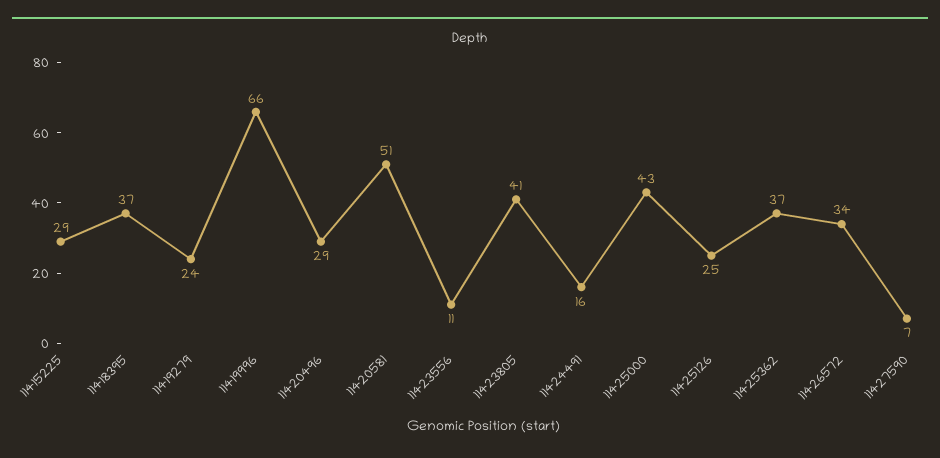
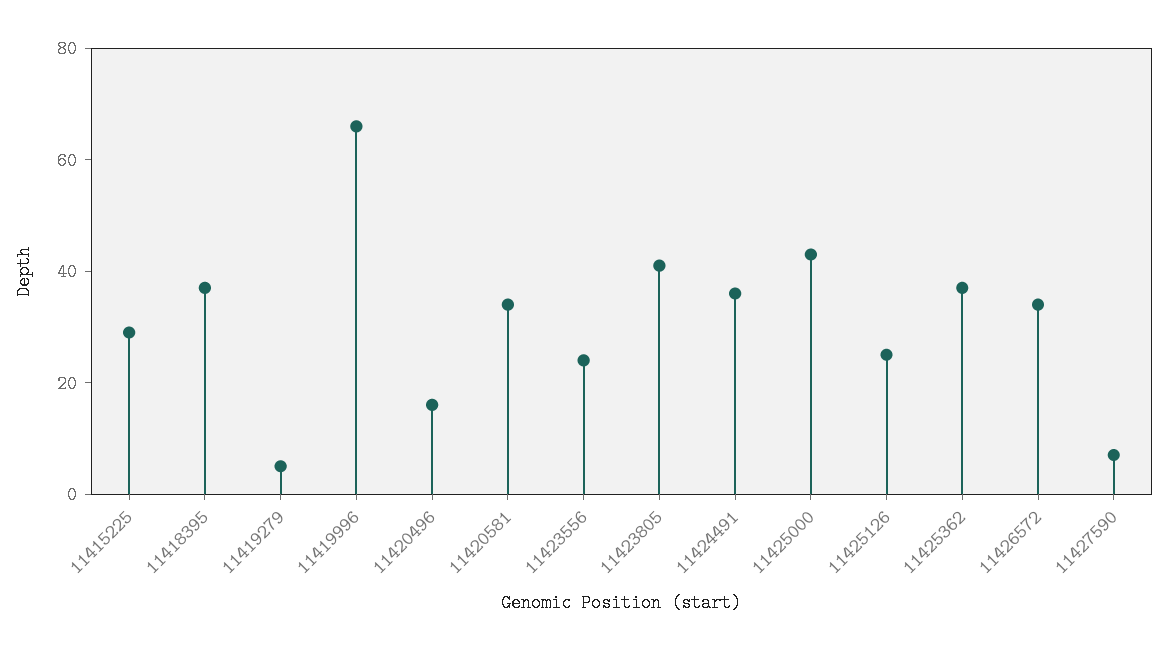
  {
    "11415225": 29,
    "11418395": 37,
-   "11419279": 24,
+   "11419279": 5,
    "11419996": 66,
-   "11420496": 29,
+   "11420496": 15,
-   "11420581": 51,
+   "11420581": 35,
-   "11423556": 11,
+   "11423556": 25,
    "11423805": 41,
-   "11424491": 16,
+   "11424491": 35,
    "11425000": 43,
    "11425126": 25,
    "11425362": 37,
    "11426572": 34,
    "11427590": 7
  }

